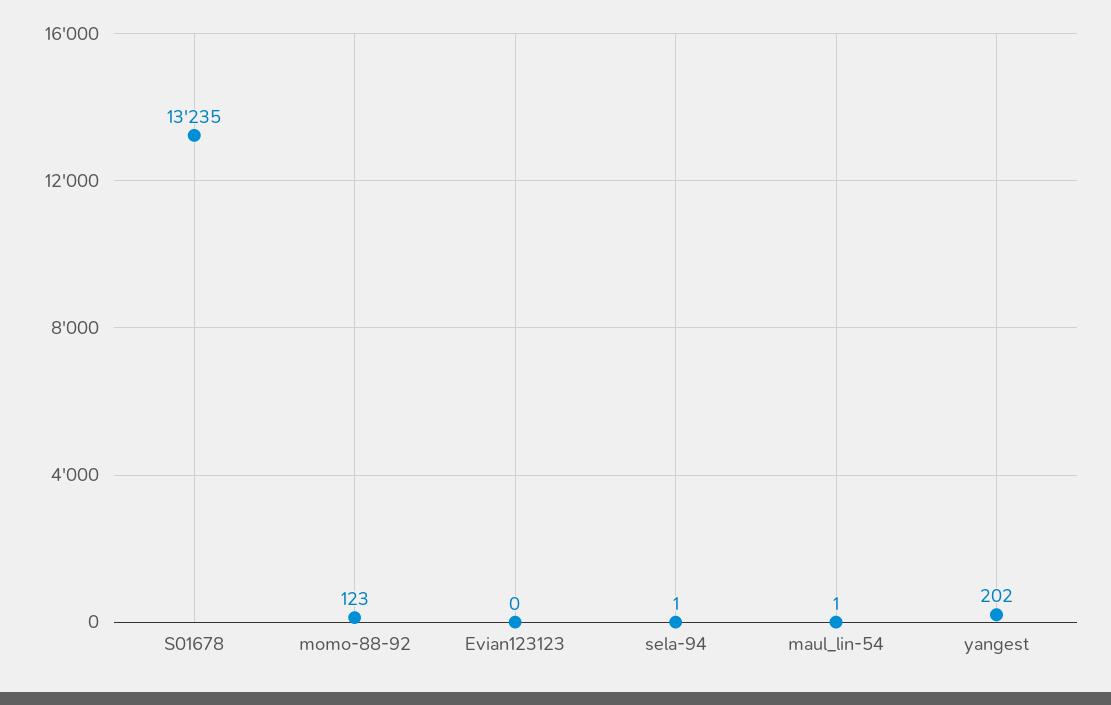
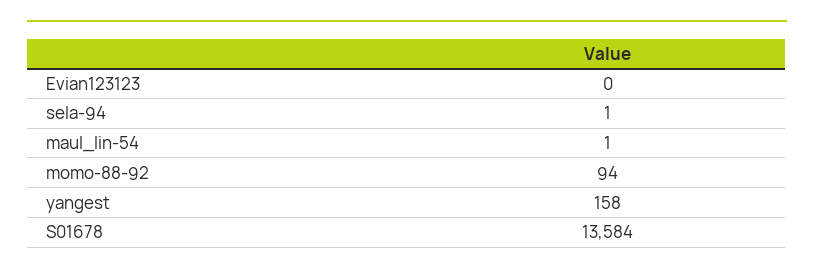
  {
-   "S01678": 13235,
+   "S01678": 13584,
-   "momo-88-92": 123,
+   "momo-88-92": 94,
    "Evian123123": 0,
    "sela-94": 1,
    "maul_lin-54": 1,
-   "yangest": 202
+   "yangest": 158
  }

